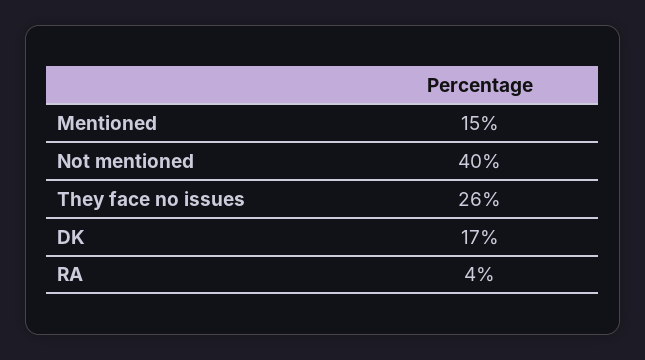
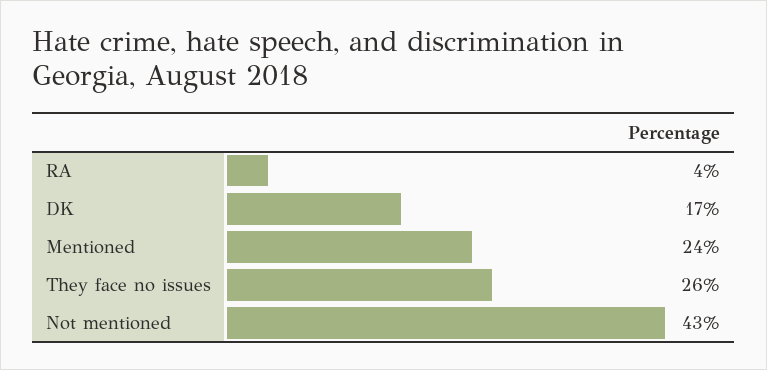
  {
-   "Mentioned": 15,
+   "Mentioned": 24,
-   "Not mentioned": 40,
+   "Not mentioned": 43,
    "They face no issues": 26,
    "DK": 17,
    "RA": 4
  }

